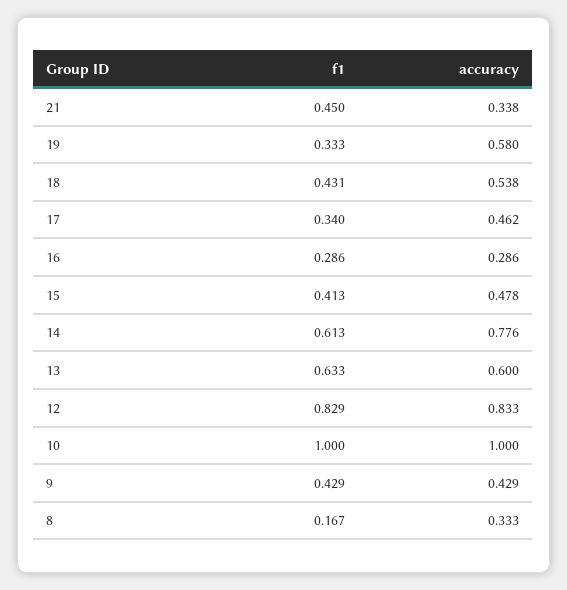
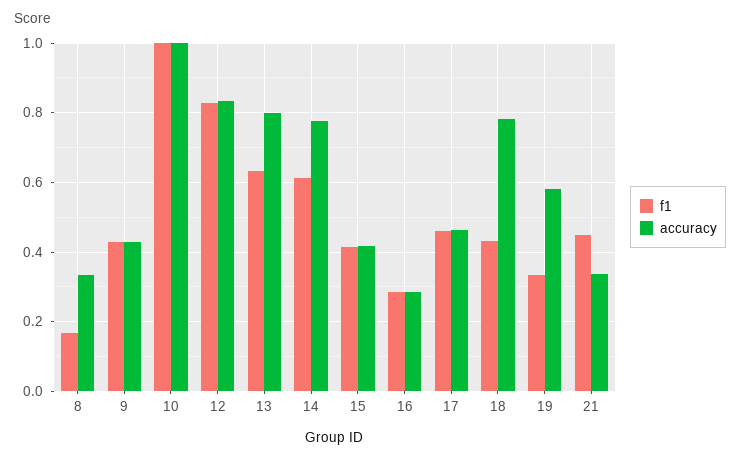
  {
    "f1": {
      "21": 0.45,
      "19": 0.333,
      "18": 0.431,
-     "17": 0.34,
+     "17": 0.46,
      "16": 0.286,
      "15": 0.413,
      "14": 0.613,
      "13": 0.633,
      "12": 0.829,
      "10": 1,
      "9": 0.429,
      "8": 0.167
    },
    "accuracy": {
      "21": 0.338,
      "19": 0.58,
-     "18": 0.538,
+     "18": 0.78,
      "17": 0.462,
      "16": 0.286,
-     "15": 0.478,
+     "15": 0.42,
      "14": 0.776,
-     "13": 0.6,
+     "13": 0.8,
      "12": 0.833,
      "10": 1,
      "9": 0.429,
      "8": 0.333
    }
  }

